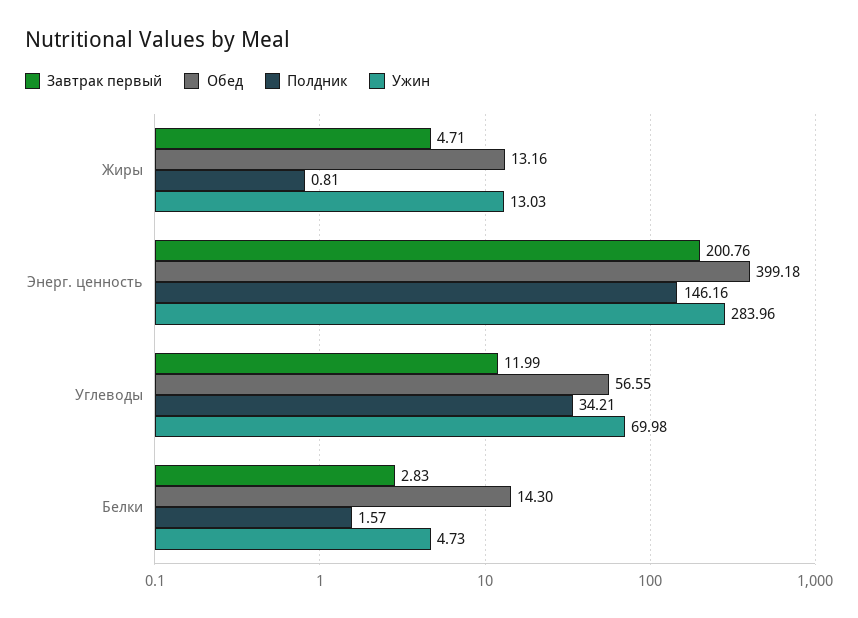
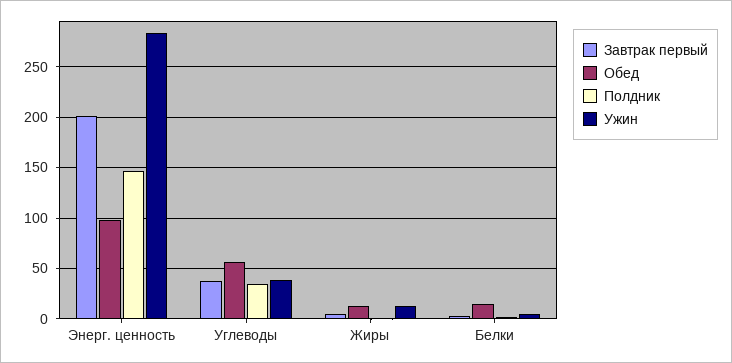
  {
    "Завтрак первый": {
      "Жиры": 4.71,
      "Энерг. ценность": 200.76,
-     "Углеводы": 11.99,
+     "Углеводы": 40,
      "Белки": 2.83
    },
    "Обед": {
      "Жиры": 13.16,
-     "Энерг. ценность": 399.18,
+     "Энерг. ценность": 100,
      "Углеводы": 56.55,
      "Белки": 14.3
    },
    "Полдник": {
      "Жиры": 0.81,
      "Энерг. ценность": 146.16,
      "Углеводы": 34.21,
      "Белки": 1.57
    },
    "Ужин": {
      "Жиры": 13.03,
      "Энерг. ценность": 283.96,
-     "Углеводы": 69.98,
+     "Углеводы": 40,
      "Белки": 4.73
    }
  }

